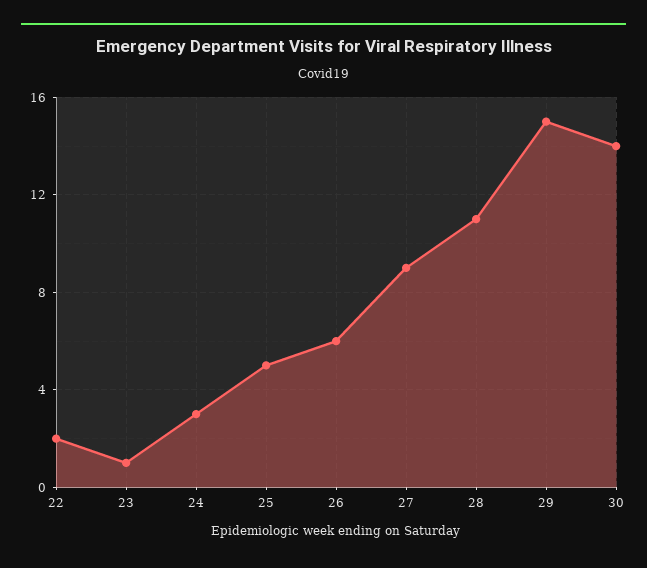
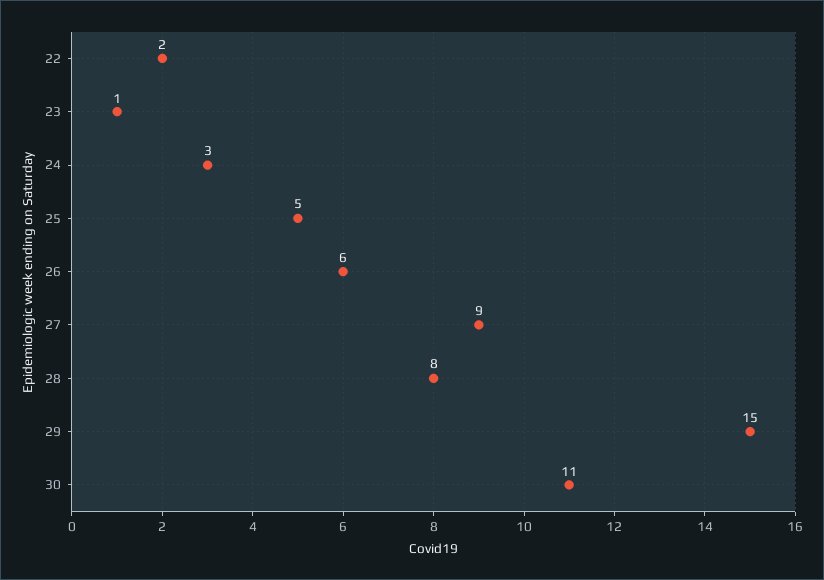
  {
    "22": 2,
    "23": 1,
    "24": 3,
    "25": 5,
    "26": 6,
    "27": 9,
-   "28": 11,
+   "28": 8,
    "29": 15,
-   "30": 14
+   "30": 11
  }

